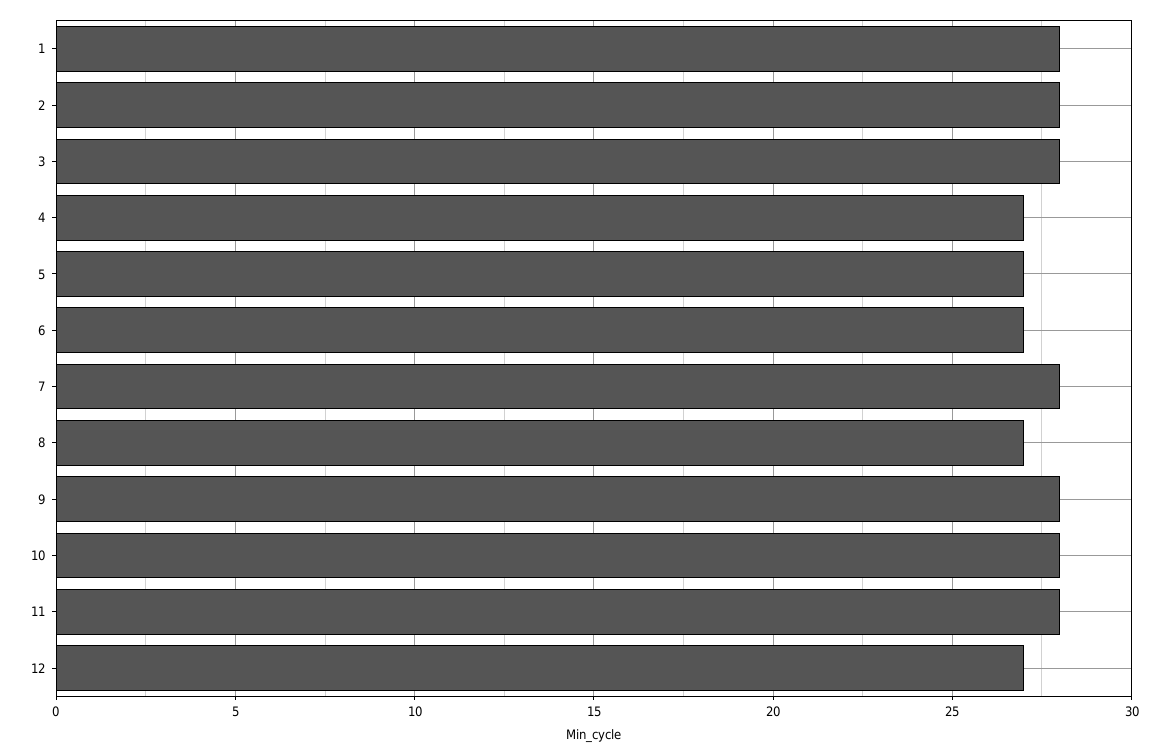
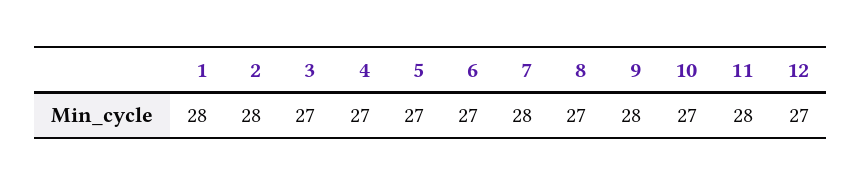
  {
    "1": 28,
    "2": 28,
-   "3": 28,
+   "3": 27,
    "4": 27,
    "5": 27,
    "6": 27,
    "7": 28,
    "8": 27,
    "9": 28,
-   "10": 28,
+   "10": 27,
    "11": 28,
    "12": 27
  }

